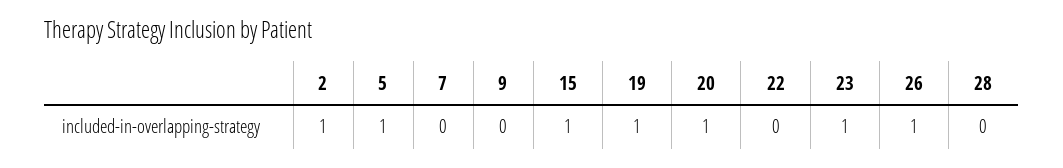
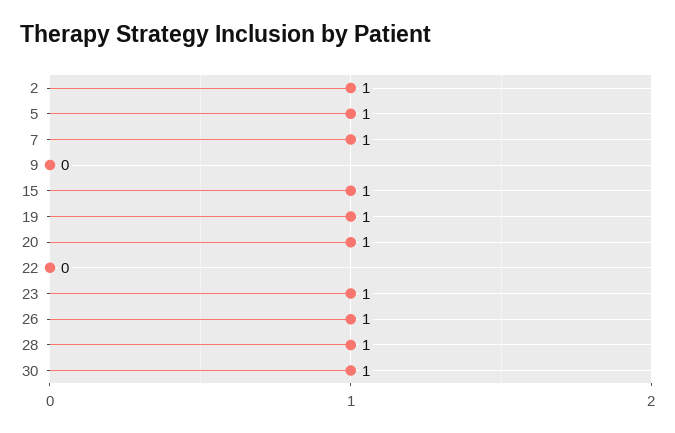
  {
    "2": 1,
    "5": 1,
-   "7": 0,
+   "7": 1,
    "9": 0,
    "15": 1,
    "19": 1,
    "20": 1,
    "22": 0,
    "23": 1,
    "26": 1,
-   "28": 0
+   "28": 1,
+   "30": 1
  }

